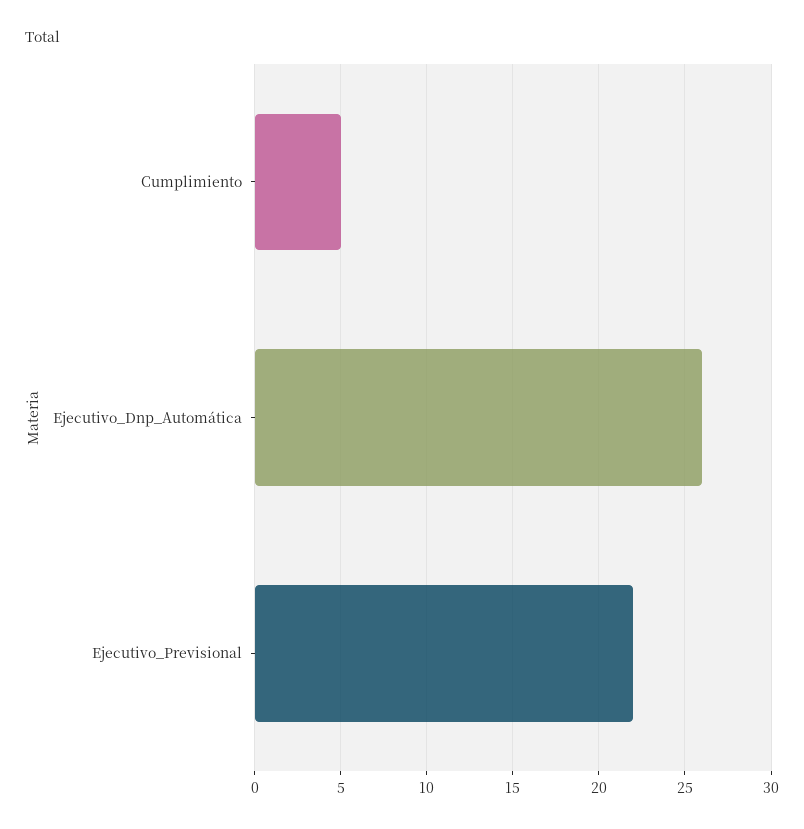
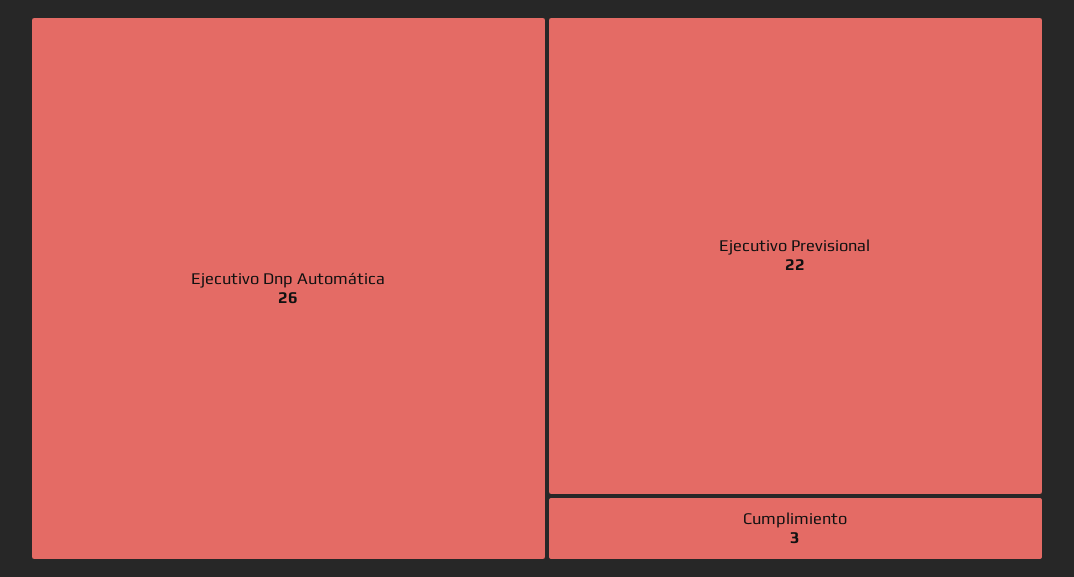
  {
-   "Cumplimiento": 5,
+   "Cumplimiento": 3,
    "Ejecutivo_Dnp_Automática": 26,
    "Ejecutivo_Previsional": 22
  }

